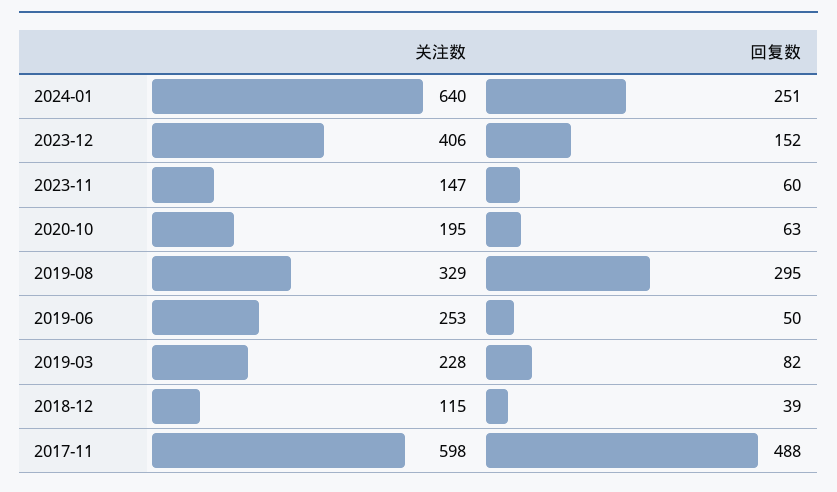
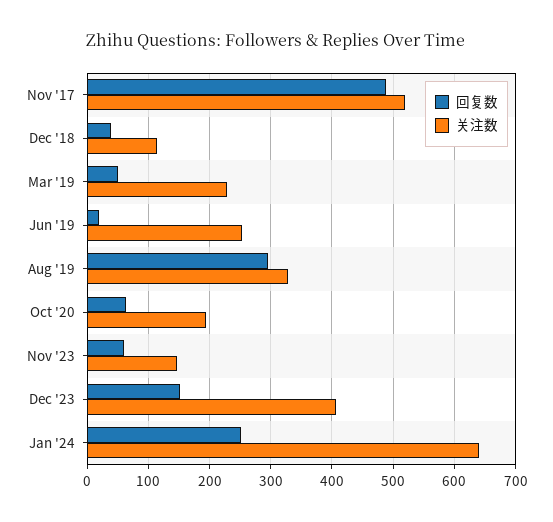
  {
    "关注数": {
      "2024-01": 640,
      "2023-12": 406,
      "2023-11": 147,
      "2020-10": 195,
      "2019-08": 329,
      "2019-06": 253,
      "2019-03": 228,
      "2018-12": 115,
-     "2017-11": 598
+     "2017-11": 520
    },
    "回复数": {
      "2024-01": 251,
      "2023-12": 152,
      "2023-11": 60,
      "2020-10": 63,
      "2019-08": 295,
-     "2019-06": 50,
+     "2019-06": 20,
-     "2019-03": 82,
+     "2019-03": 50,
      "2018-12": 39,
      "2017-11": 488
    }
  }

